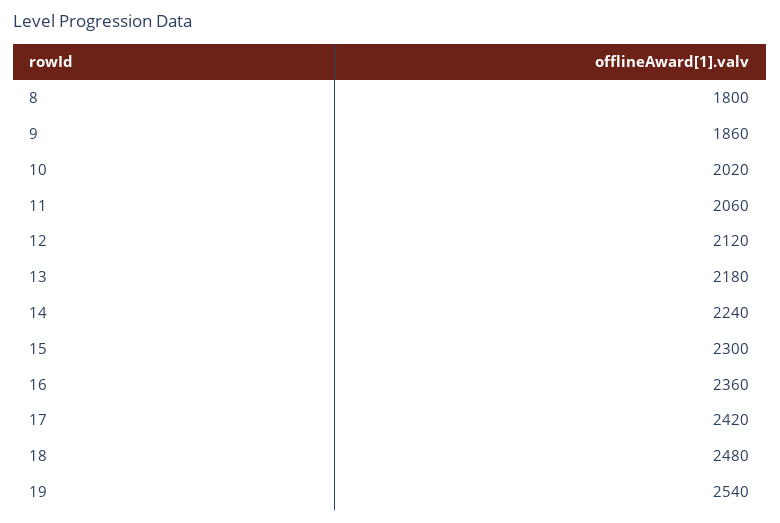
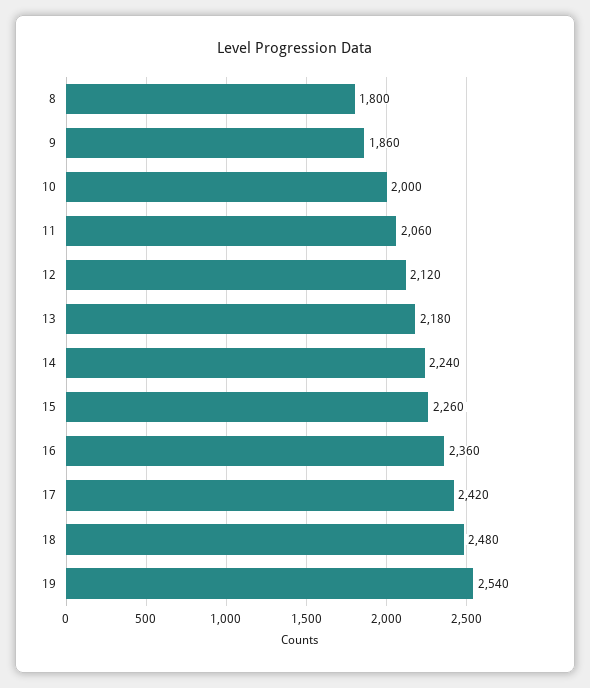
  {
    "8": 1800,
    "9": 1860,
-   "10": 2020,
+   "10": 2000,
    "11": 2060,
    "12": 2120,
    "13": 2180,
    "14": 2240,
-   "15": 2300,
+   "15": 2260,
    "16": 2360,
    "17": 2420,
    "18": 2480,
    "19": 2540
  }

